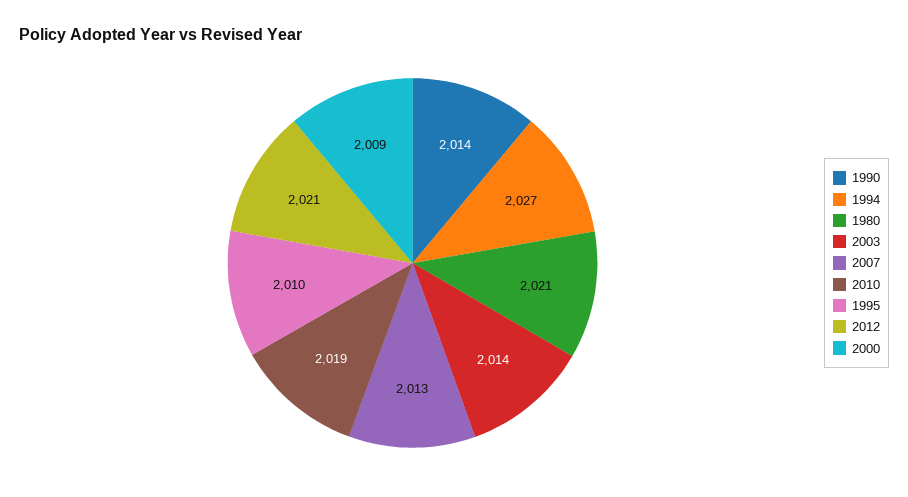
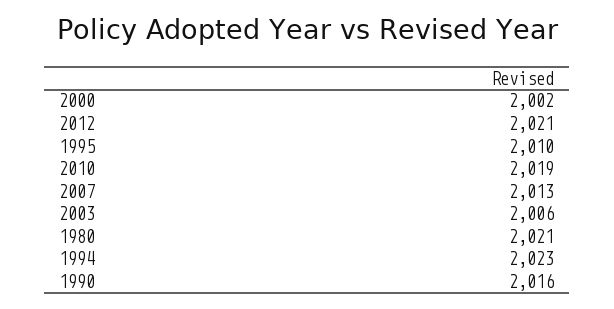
  {
-   "1990": 2014,
+   "1990": 2016,
-   "1994": 2027,
+   "1994": 2023,
    "1980": 2021,
-   "2003": 2014,
+   "2003": 2006,
    "2007": 2013,
    "2010": 2019,
    "1995": 2010,
    "2012": 2021,
-   "2000": 2009
+   "2000": 2002
  }

